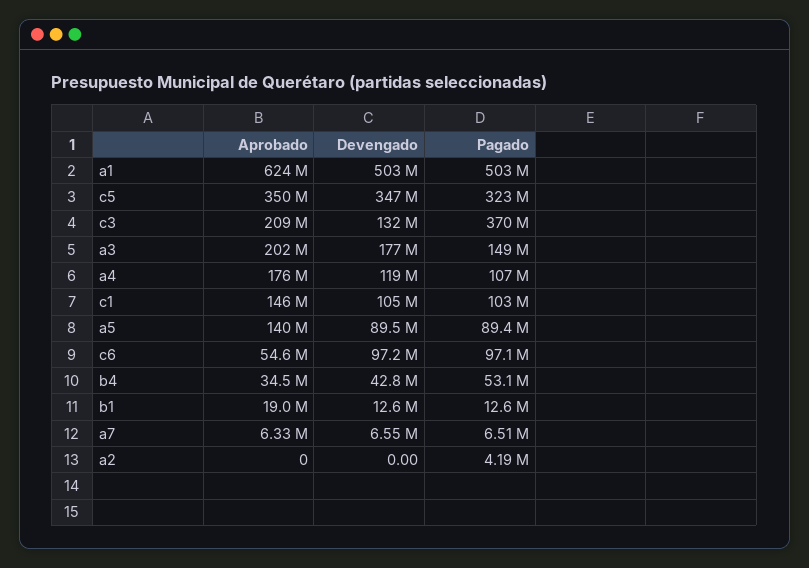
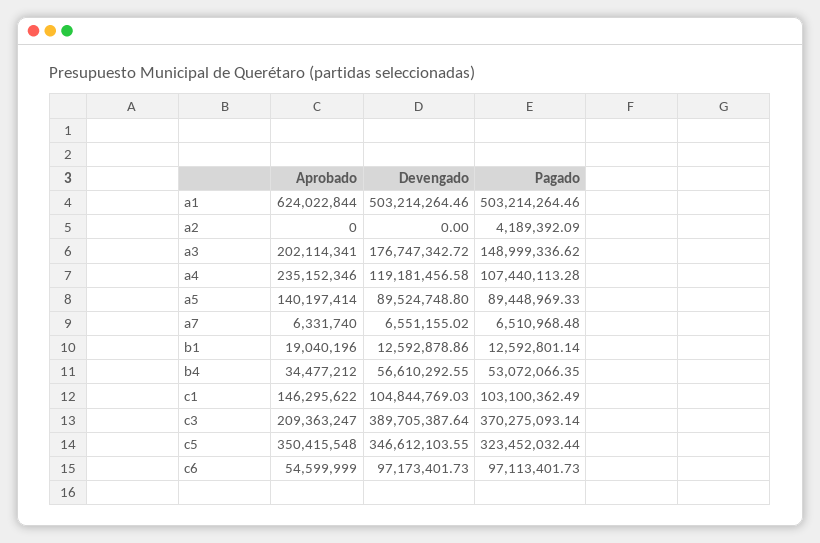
  {
    "Aprobado": {
      "a1": 624022844,
      "c5": 350415548,
      "c3": 209363247,
      "a3": 202114341,
-     "a4": 176000000,
+     "a4": 235152346,
      "c1": 146295622,
      "a5": 140197414,
      "c6": 54599999,
      "b4": 34477212,
      "b1": 19040196,
      "a7": 6331740,
      "a2": 0
    },
    "Devengado": {
      "a1": 503214264.46,
      "c5": 346612103.55,
-     "c3": 132000000,
+     "c3": 389705387.64,
      "a3": 176747342.72,
      "a4": 119181456.58,
      "c1": 104844769.03,
      "a5": 89524748.8,
      "c6": 97173401.73,
-     "b4": 42800000,
+     "b4": 56610292.55,
      "b1": 12592878.86,
      "a7": 6551155.02,
      "a2": 0
    },
    "Pagado": {
      "a1": 503214264.46,
      "c5": 323452032.44,
      "c3": 370275093.14,
      "a3": 148999336.62,
      "a4": 107440113.28,
      "c1": 103100362.49,
      "a5": 89448969.33,
      "c6": 97113401.73,
      "b4": 53072066.35,
      "b1": 12592801.14,
      "a7": 6510968.48,
      "a2": 4189392.09
    }
  }

